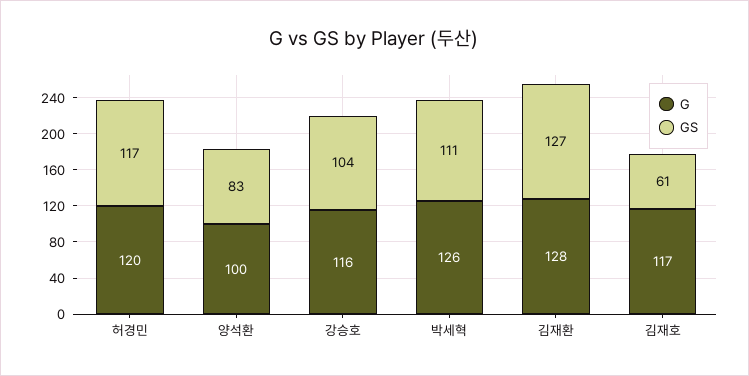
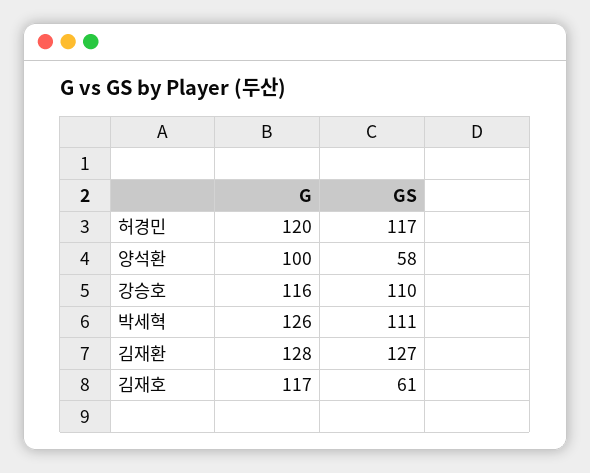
  {
    "G": {
      "허경민": 120,
      "양석환": 100,
      "강승호": 116,
      "박세혁": 126,
      "김재환": 128,
      "김재호": 117
    },
    "GS": {
      "허경민": 117,
-     "양석환": 83,
+     "양석환": 58,
-     "강승호": 104,
+     "강승호": 110,
      "박세혁": 111,
      "김재환": 127,
      "김재호": 61
    }
  }

